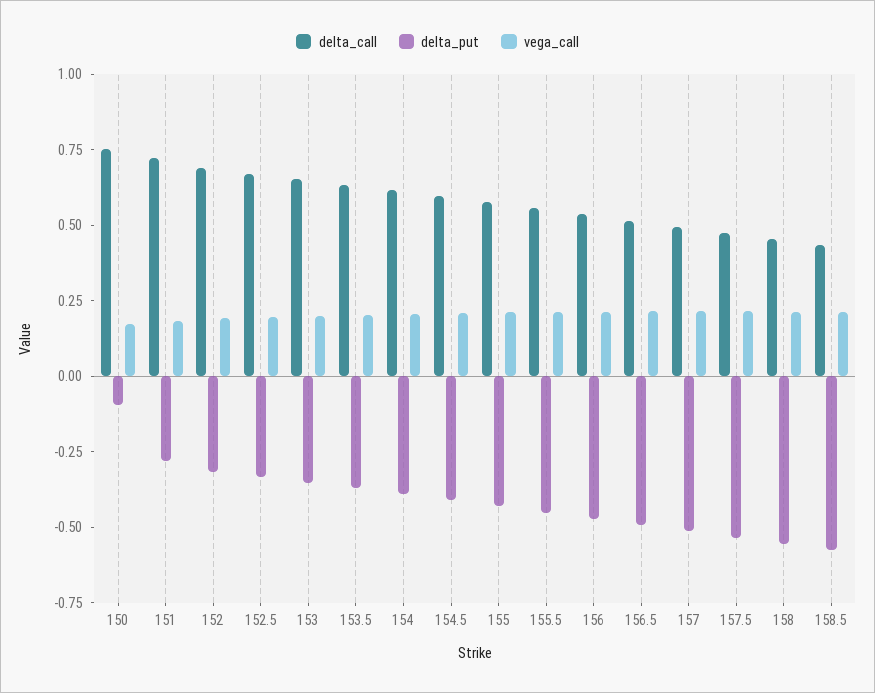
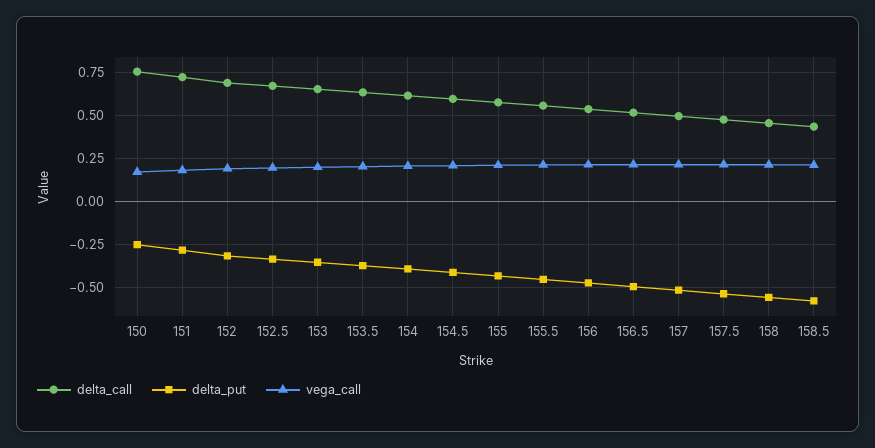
  {
    "delta_call": {
      "150": 0.75,
      "151": 0.7,
      "152": 0.7,
      "152.5": 0.65,
      "153": 0.65,
      "153.5": 0.65,
      "154": 0.6,
      "154.5": 0.6,
      "155": 0.6,
      "155.5": 0.55,
      "156": 0.55,
      "156.5": 0.5,
      "157": 0.5,
      "157.5": 0.45,
      "158": 0.45,
      "158.5": 0.45
    },
    "delta_put": {
-     "150": -0.1,
+     "150": -0.25,
      "151": -0.3,
      "152": -0.3,
      "152.5": -0.35,
      "153": -0.35,
      "153.5": -0.35,
      "154": -0.4,
      "154.5": -0.4,
      "155": -0.45,
      "155.5": -0.45,
      "156": -0.45,
      "156.5": -0.5,
      "157": -0.5,
      "157.5": -0.55,
      "158": -0.55,
      "158.5": -0.6
    },
    "vega_call": {
      "150": 0.15,
      "151": 0.2,
      "152": 0.2,
      "152.5": 0.2,
      "153": 0.2,
      "153.5": 0.2,
      "154": 0.2,
      "154.5": 0.2,
      "155": 0.2,
      "155.5": 0.2,
      "156": 0.2,
      "156.5": 0.2,
      "157": 0.2,
      "157.5": 0.2,
      "158": 0.2,
      "158.5": 0.2
    }
  }

